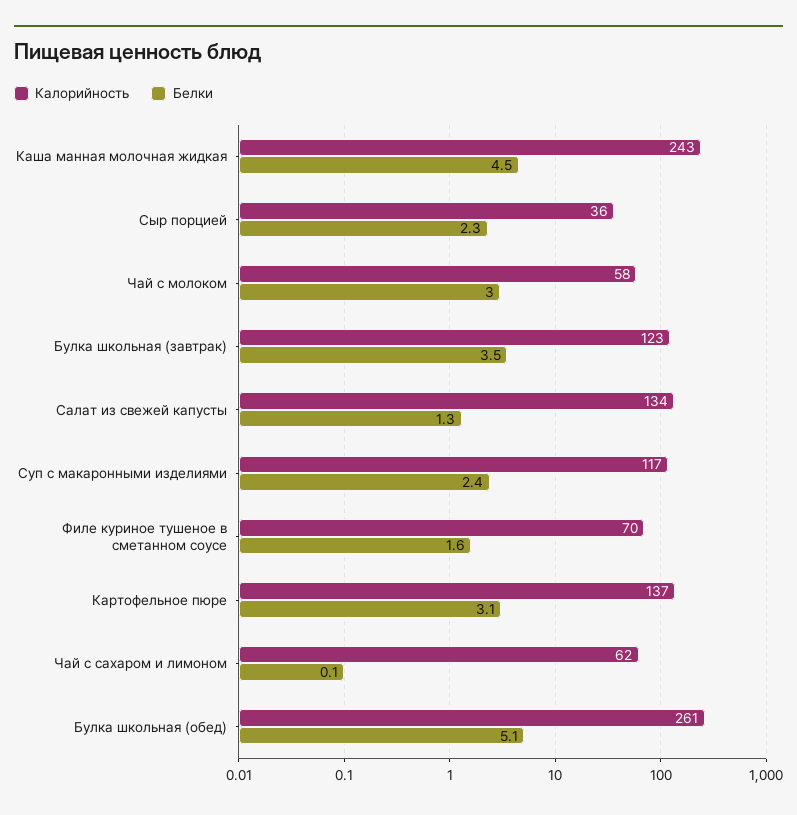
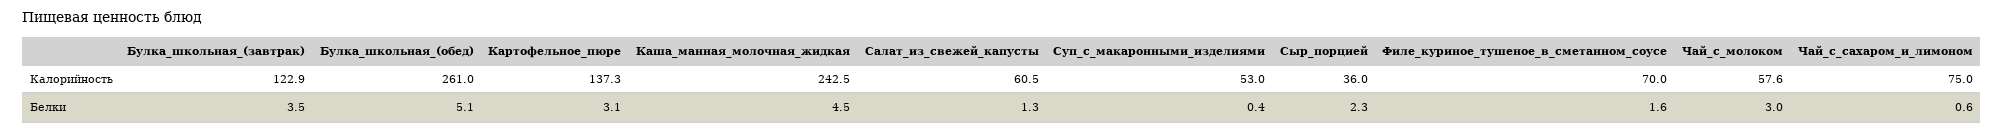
  {
    "Калорийность": {
      "Каша манная молочная жидкая": 242.5,
      "Сыр порцией": 36,
      "Чай с молоком": 57.6,
      "Булка школьная (завтрак)": 122.9,
-     "Салат из свежей капусты": 134,
+     "Салат из свежей капусты": 60.5,
-     "Суп с макаронными изделиями": 117,
+     "Суп с макаронными изделиями": 53,
      "Филе куриное тушеное в сметанном соусе": 70,
      "Картофельное пюре": 137.3,
-     "Чай с сахаром и лимоном": 62,
+     "Чай с сахаром и лимоном": 75,
      "Булка школьная (обед)": 261
    },
    "Белки": {
      "Каша манная молочная жидкая": 4.5,
      "Сыр порцией": 2.3,
      "Чай с молоком": 3,
      "Булка школьная (завтрак)": 3.5,
      "Салат из свежей капусты": 1.3,
-     "Суп с макаронными изделиями": 2.4,
+     "Суп с макаронными изделиями": 0.4,
      "Филе куриное тушеное в сметанном соусе": 1.6,
      "Картофельное пюре": 3.1,
-     "Чай с сахаром и лимоном": 0.1,
+     "Чай с сахаром и лимоном": 0.6,
      "Булка школьная (обед)": 5.1
    }
  }

